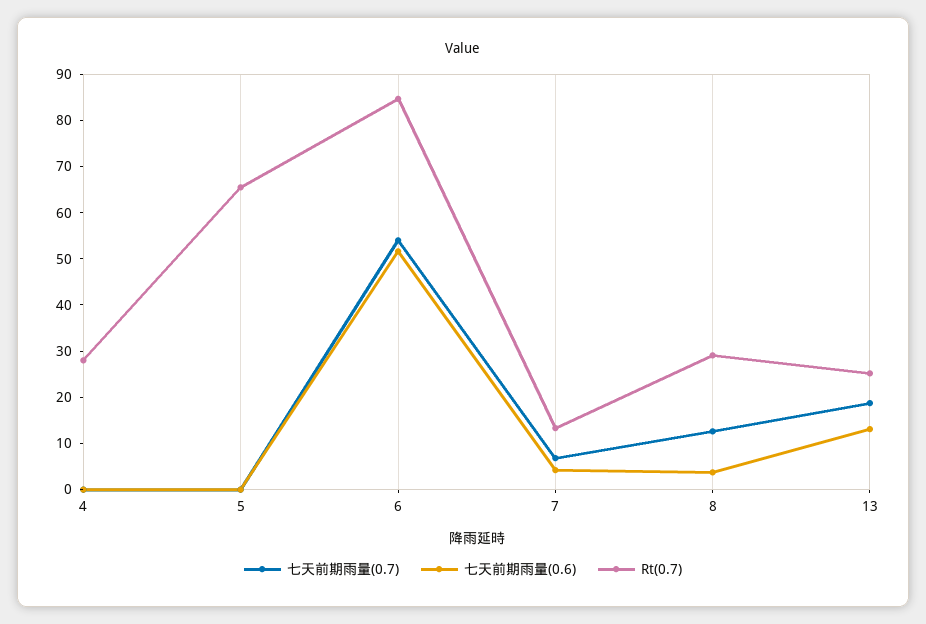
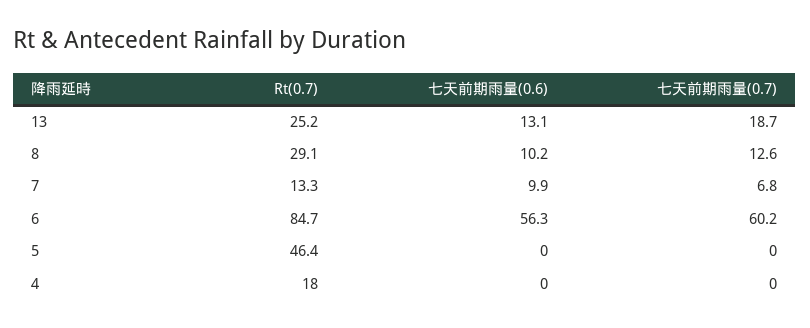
  {
    "七天前期雨量(0.7)": {
      "4": 0,
      "5": 0,
-     "6": 54,
+     "6": 60.2,
      "7": 6.8,
      "8": 12.6,
      "13": 18.7
    },
    "七天前期雨量(0.6)": {
      "4": 0,
      "5": 0,
-     "6": 52,
+     "6": 56.3,
-     "7": 4,
+     "7": 9.9,
-     "8": 4,
+     "8": 10.2,
      "13": 13.1
    },
    "Rt(0.7)": {
-     "4": 28,
+     "4": 18,
-     "5": 66,
+     "5": 46.4,
      "6": 84.7,
      "7": 13.3,
      "8": 29.1,
      "13": 25.2
    }
  }

